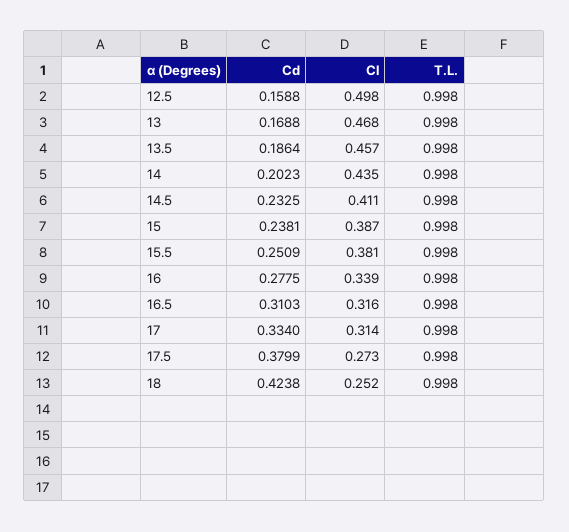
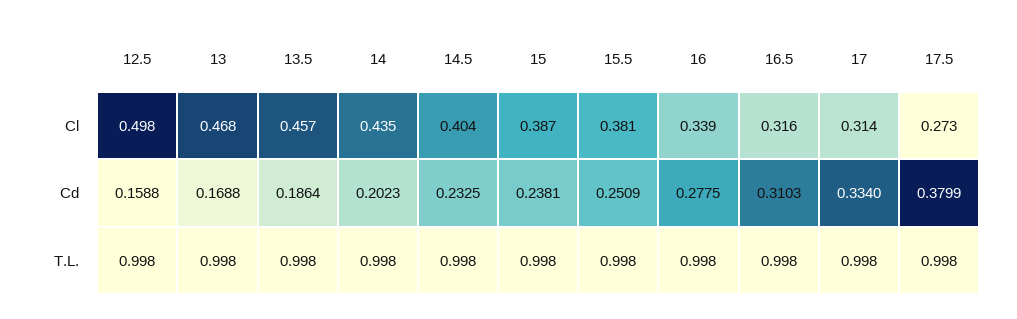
  {
    "Cd": {
      "12.5": 0.1588,
      "13": 0.1688,
      "13.5": 0.1864,
      "14": 0.2023,
      "14.5": 0.2325,
      "15": 0.2381,
      "15.5": 0.2509,
      "16": 0.2775,
      "16.5": 0.3103,
      "17": 0.334,
-     "17.5": 0.3799,
+     "17.5": 0.3799
-     "18": 0.4238
    },
    "Cl": {
      "12.5": 0.498,
      "13": 0.468,
      "13.5": 0.457,
      "14": 0.435,
-     "14.5": 0.411,
+     "14.5": 0.404,
      "15": 0.387,
      "15.5": 0.381,
      "16": 0.339,
      "16.5": 0.316,
      "17": 0.314,
-     "17.5": 0.273,
+     "17.5": 0.273
-     "18": 0.252
    },
    "T.L.": {
      "12.5": 0.998,
      "13": 0.998,
      "13.5": 0.998,
      "14": 0.998,
      "14.5": 0.998,
      "15": 0.998,
      "15.5": 0.998,
      "16": 0.998,
      "16.5": 0.998,
      "17": 0.998,
-     "17.5": 0.998,
+     "17.5": 0.998
-     "18": 0.998
    }
  }

